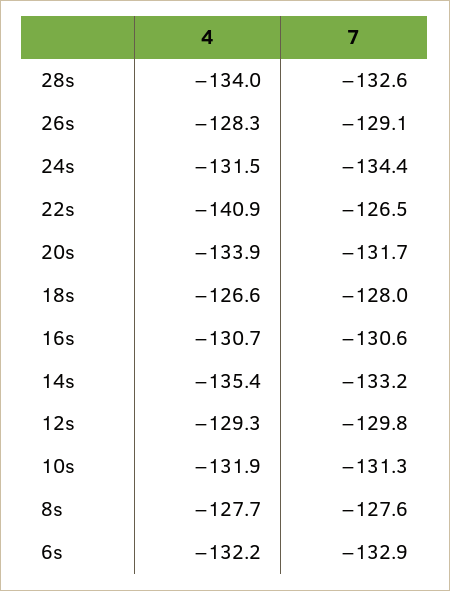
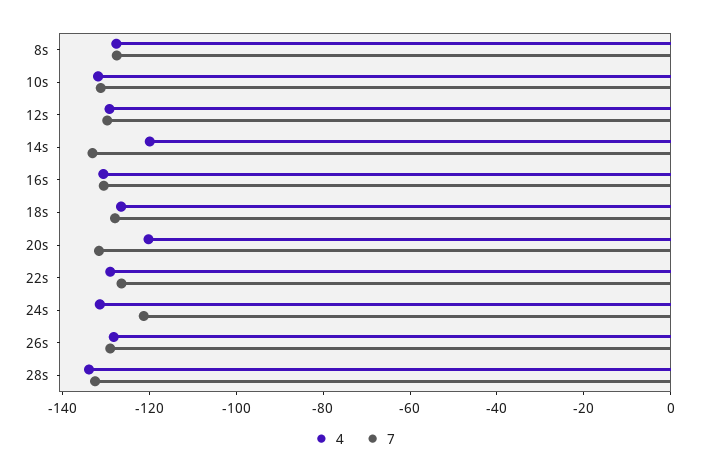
  {
    "4": {
      "28s": -134,
      "26s": -128.3,
      "24s": -131.5,
-     "22s": -140.9,
+     "22s": -130,
-     "20s": -133.9,
+     "20s": -120,
      "18s": -126.6,
      "16s": -130.7,
-     "14s": -135.4,
+     "14s": -120,
      "12s": -129.3,
      "10s": -131.9,
-     "8s": -127.7,
+     "8s": -127.7
-     "6s": -132.2
    },
    "7": {
      "28s": -132.6,
      "26s": -129.1,
-     "24s": -134.4,
+     "24s": -120,
      "22s": -126.5,
      "20s": -131.7,
      "18s": -128,
      "16s": -130.6,
      "14s": -133.2,
      "12s": -129.8,
      "10s": -131.3,
-     "8s": -127.6,
+     "8s": -127.6
-     "6s": -132.9
    }
  }

